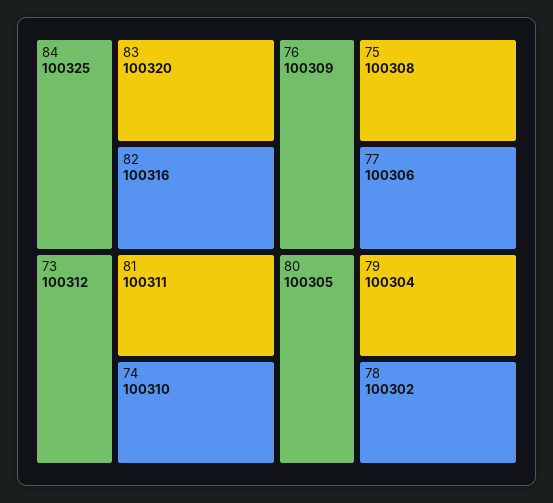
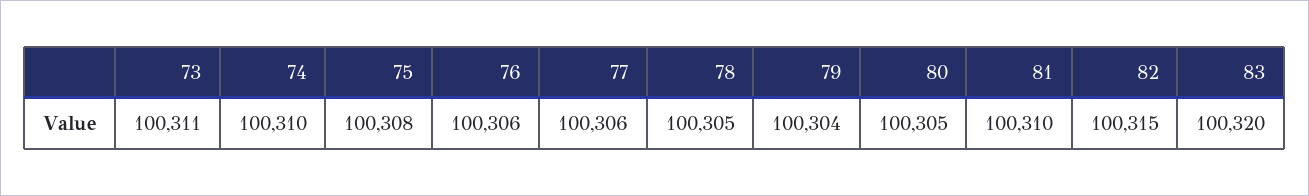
  {
-   "84": 100325,
    "83": 100320,
-   "82": 100316,
+   "82": 100315,
-   "73": 100312,
+   "73": 100311,
-   "81": 100311,
+   "81": 100310,
    "74": 100310,
-   "76": 100309,
+   "76": 100306,
    "75": 100308,
    "77": 100306,
    "80": 100305,
    "79": 100304,
-   "78": 100302
+   "78": 100305
  }

